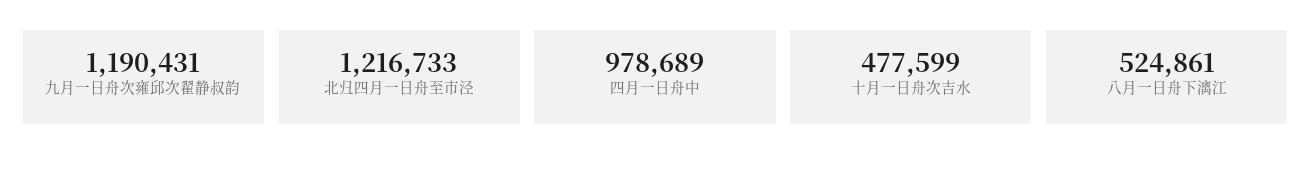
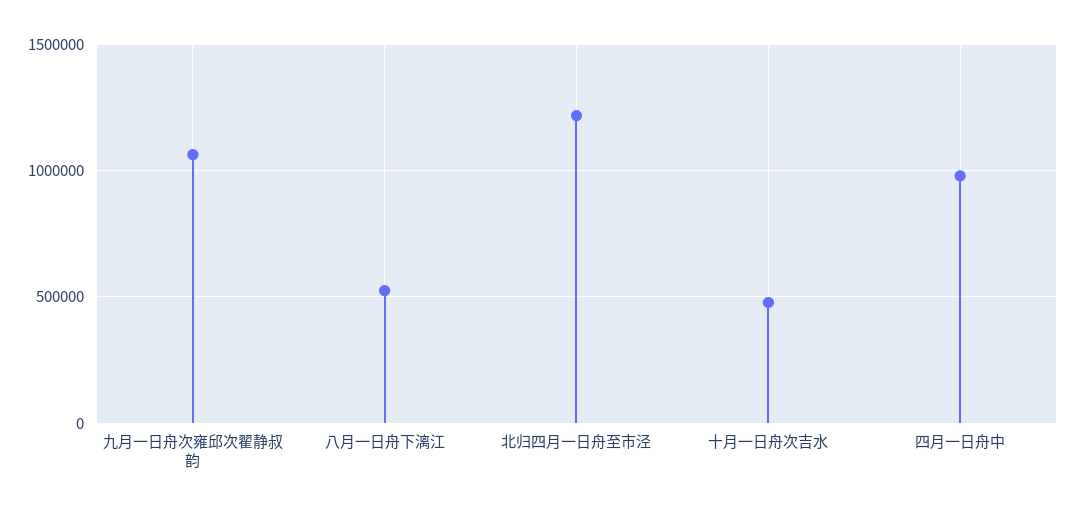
  {
-   "九月一日舟次雍邱次翟静叔韵": 1190431,
+   "九月一日舟次雍邱次翟静叔韵": 1050000,
    "北归四月一日舟至市泾": 1216733,
    "四月一日舟中": 978689,
    "十月一日舟次吉水": 477599,
    "八月一日舟下漓江": 524861
  }

